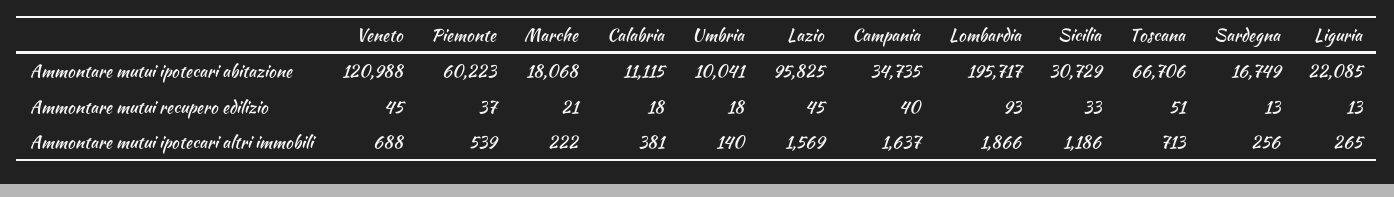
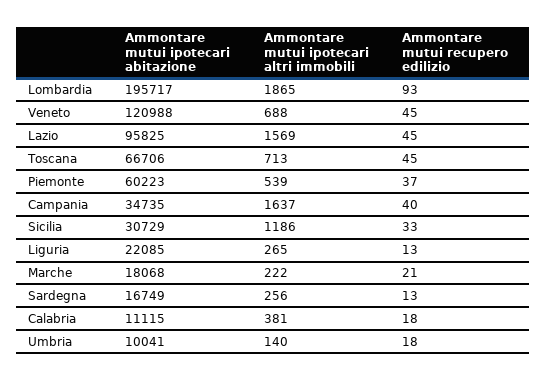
  {
    "Veneto": {
      "Ammontare mutui ipotecari abitazione": 120988,
      "Ammontare mutui recupero edilizio": 45,
      "Ammontare mutui ipotecari altri immobili": 688
    },
    "Piemonte": {
      "Ammontare mutui ipotecari abitazione": 60223,
      "Ammontare mutui recupero edilizio": 37,
      "Ammontare mutui ipotecari altri immobili": 539
    },
    "Marche": {
      "Ammontare mutui ipotecari abitazione": 18068,
      "Ammontare mutui recupero edilizio": 21,
      "Ammontare mutui ipotecari altri immobili": 222
    },
    "Calabria": {
      "Ammontare mutui ipotecari abitazione": 11115,
      "Ammontare mutui recupero edilizio": 18,
      "Ammontare mutui ipotecari altri immobili": 381
    },
    "Umbria": {
      "Ammontare mutui ipotecari abitazione": 10041,
      "Ammontare mutui recupero edilizio": 18,
      "Ammontare mutui ipotecari altri immobili": 140
    },
    "Lazio": {
      "Ammontare mutui ipotecari abitazione": 95825,
      "Ammontare mutui recupero edilizio": 45,
      "Ammontare mutui ipotecari altri immobili": 1569
    },
    "Campania": {
      "Ammontare mutui ipotecari abitazione": 34735,
      "Ammontare mutui recupero edilizio": 40,
      "Ammontare mutui ipotecari altri immobili": 1637
    },
    "Lombardia": {
      "Ammontare mutui ipotecari abitazione": 195717,
      "Ammontare mutui recupero edilizio": 93,
-     "Ammontare mutui ipotecari altri immobili": 1866
+     "Ammontare mutui ipotecari altri immobili": 1865
    },
    "Sicilia": {
      "Ammontare mutui ipotecari abitazione": 30729,
      "Ammontare mutui recupero edilizio": 33,
      "Ammontare mutui ipotecari altri immobili": 1186
    },
    "Toscana": {
      "Ammontare mutui ipotecari abitazione": 66706,
-     "Ammontare mutui recupero edilizio": 51,
+     "Ammontare mutui recupero edilizio": 45,
      "Ammontare mutui ipotecari altri immobili": 713
    },
    "Sardegna": {
      "Ammontare mutui ipotecari abitazione": 16749,
      "Ammontare mutui recupero edilizio": 13,
      "Ammontare mutui ipotecari altri immobili": 256
    },
    "Liguria": {
      "Ammontare mutui ipotecari abitazione": 22085,
      "Ammontare mutui recupero edilizio": 13,
      "Ammontare mutui ipotecari altri immobili": 265
    }
  }

